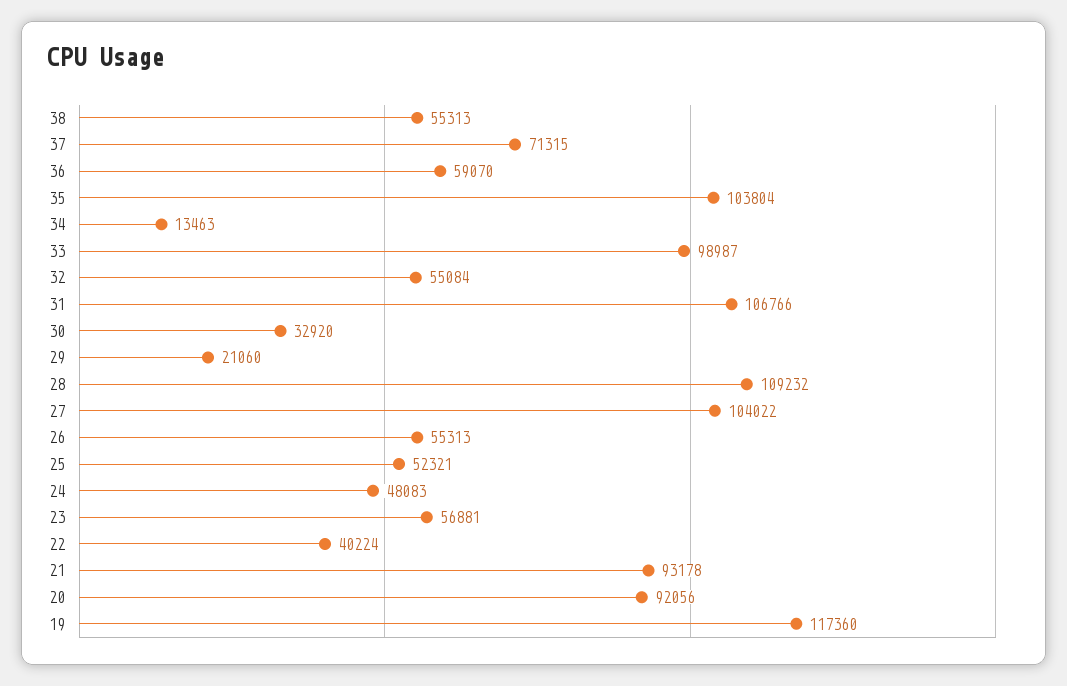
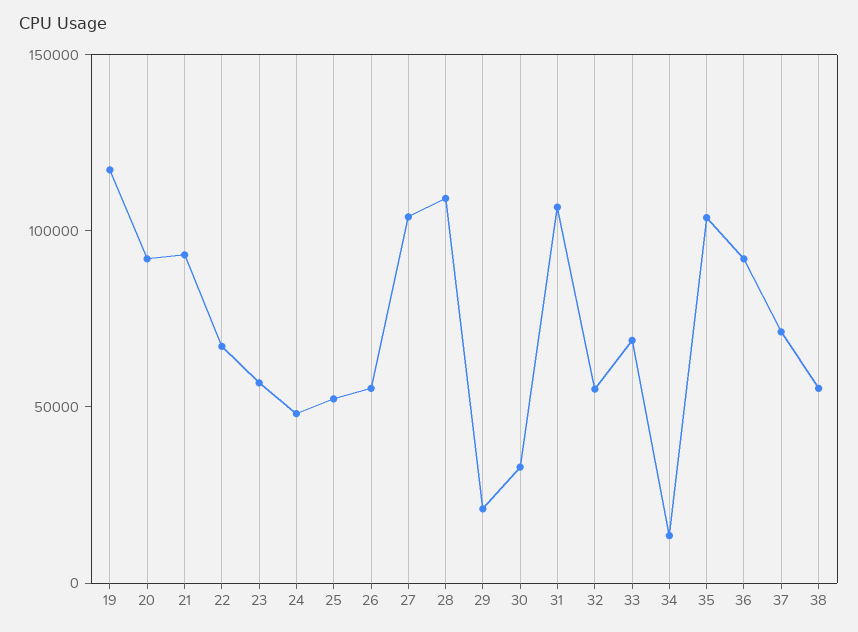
  {
    "38": 55313,
    "37": 71315,
-   "36": 59070,
+   "36": 90000,
    "35": 103804,
    "34": 13463,
-   "33": 98987,
+   "33": 70000,
    "32": 55084,
    "31": 106766,
    "30": 32920,
    "29": 21060,
    "28": 109232,
    "27": 104022,
    "26": 55313,
    "25": 52321,
    "24": 48083,
    "23": 56881,
-   "22": 40224,
+   "22": 70000,
    "21": 93178,
    "20": 92056,
    "19": 117360
  }

